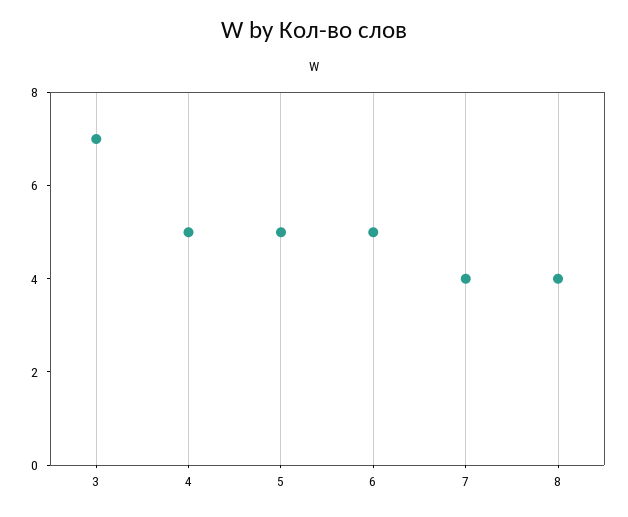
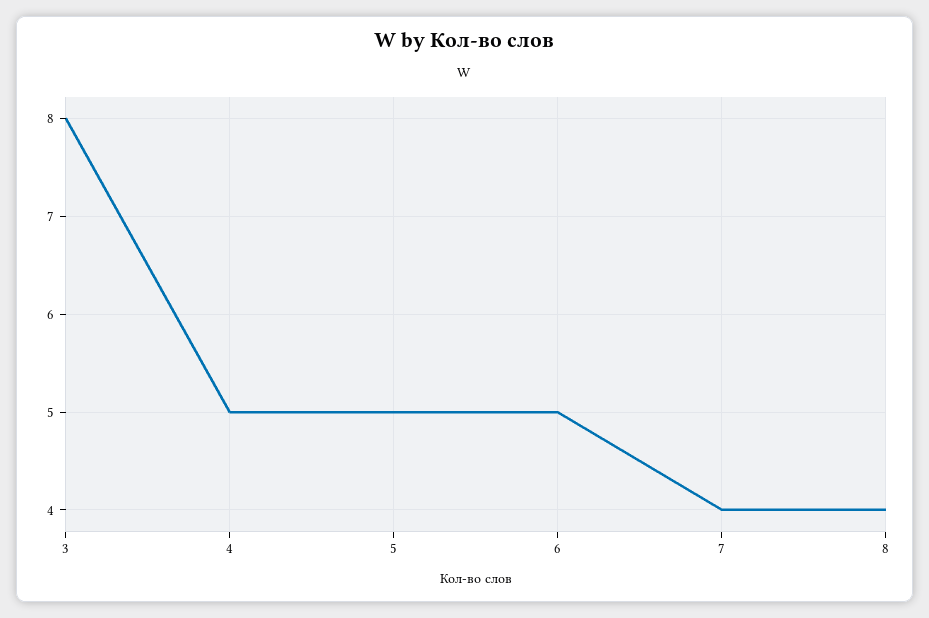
  {
-   "3": 7,
+   "3": 8,
    "4": 5,
    "5": 5,
    "6": 5,
    "7": 4,
    "8": 4
  }

